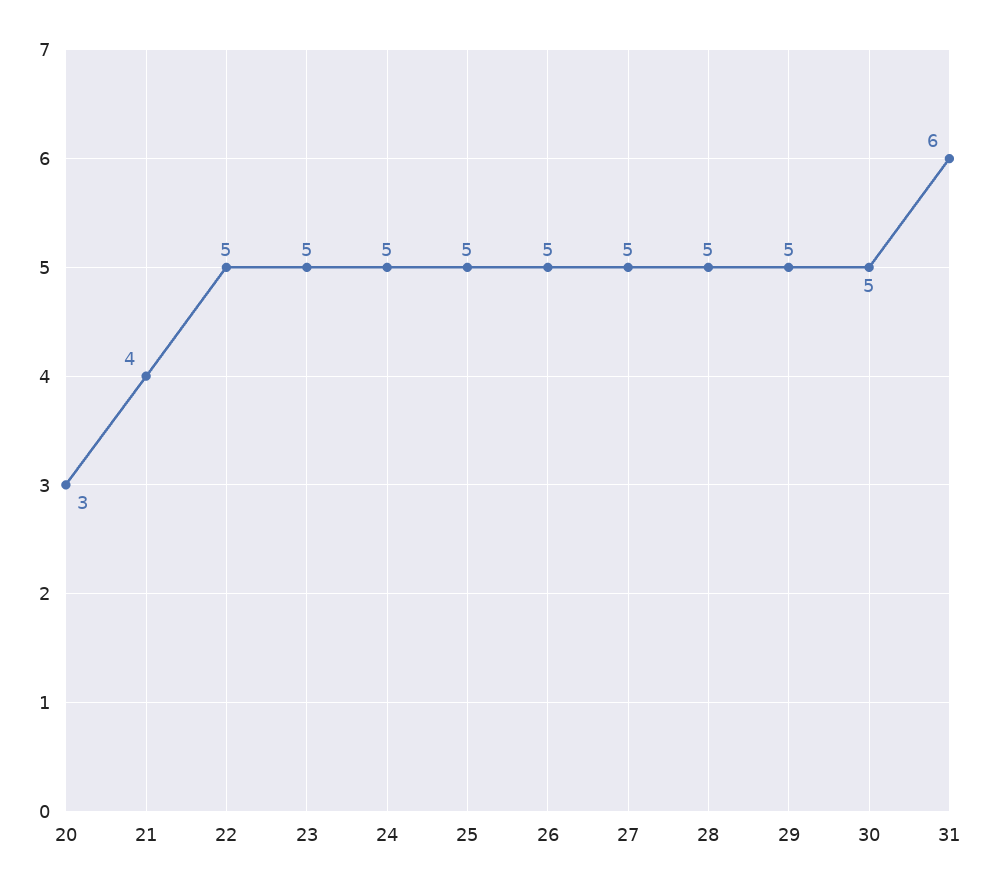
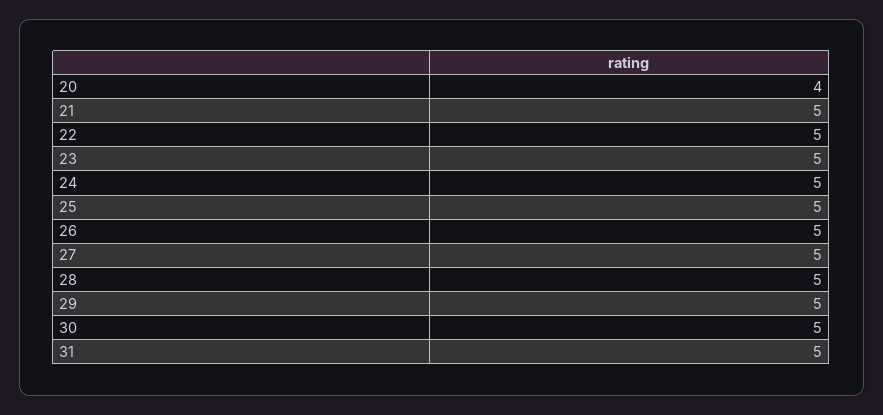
  {
-   "20": 3,
+   "20": 4,
-   "21": 4,
+   "21": 5,
    "22": 5,
    "23": 5,
    "24": 5,
    "25": 5,
    "26": 5,
    "27": 5,
    "28": 5,
    "29": 5,
    "30": 5,
-   "31": 6
+   "31": 5
  }

